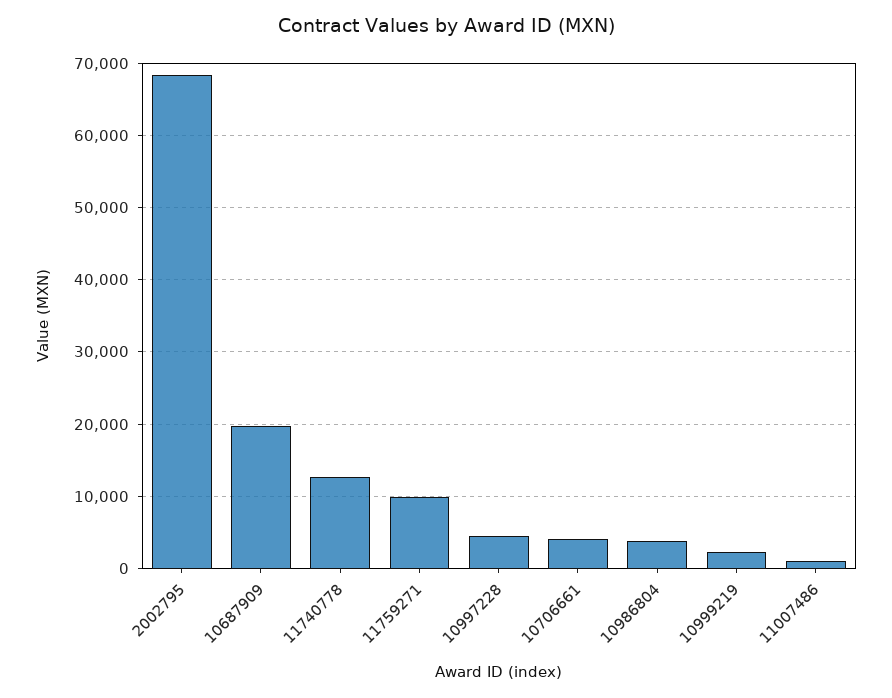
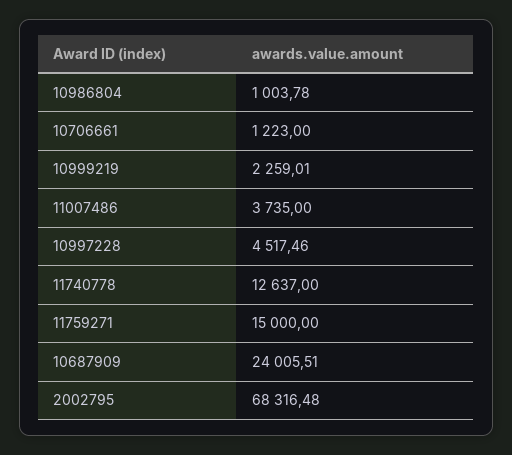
  {
    "2002795": 68316.48,
-   "10687909": 20000,
+   "10687909": 24005.51,
    "11740778": 12637,
-   "11759271": 10000,
+   "11759271": 15000,
    "10997228": 4517.46,
-   "10706661": 4000,
+   "10706661": 1223,
-   "10986804": 4000,
+   "10986804": 1003.78,
    "10999219": 2259.01,
-   "11007486": 1000
+   "11007486": 3735
  }

